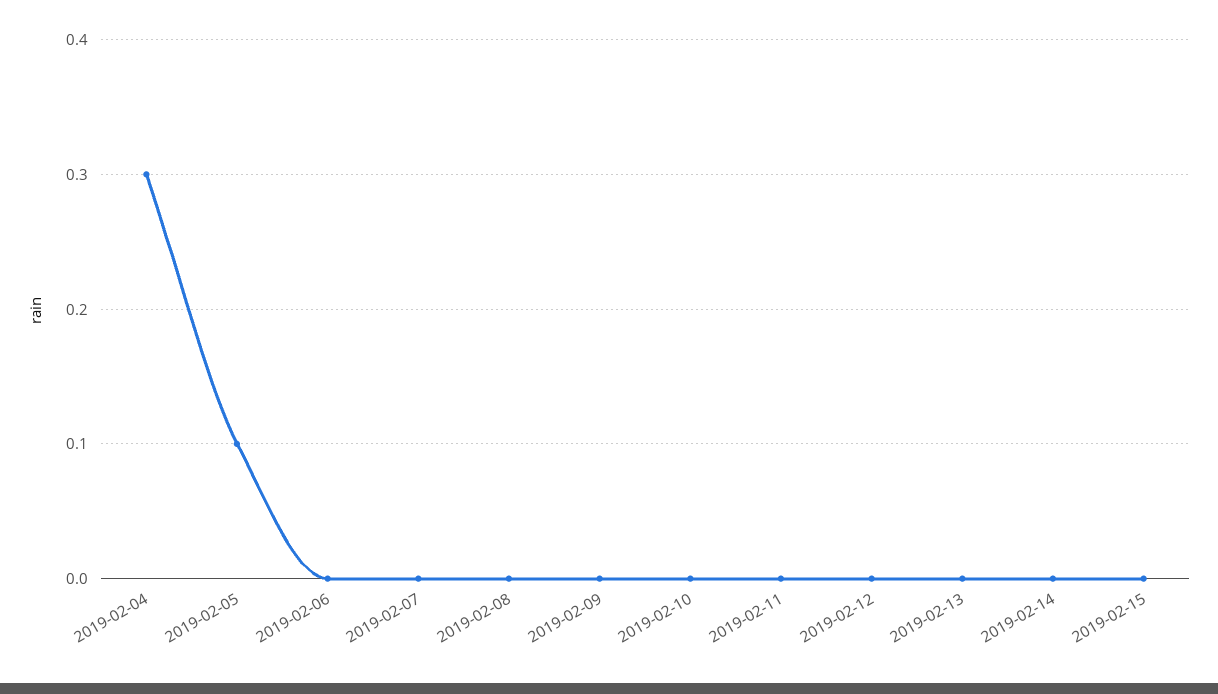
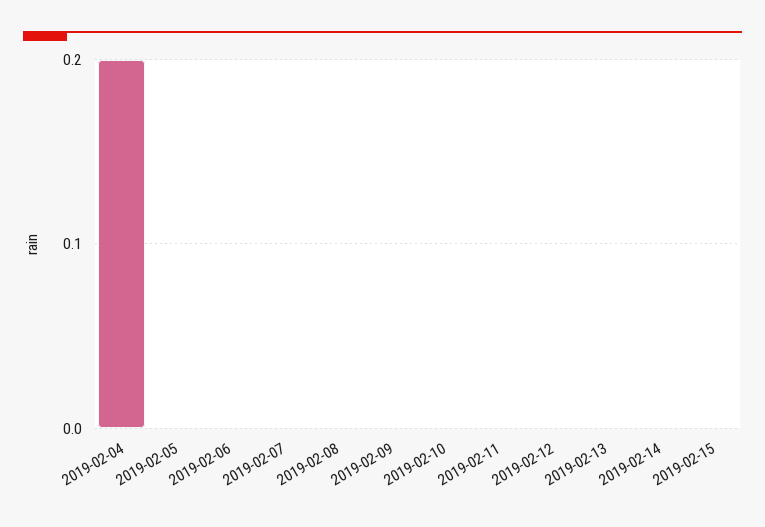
  {
-   "2019-02-04": 0.3,
+   "2019-02-04": 0.2,
-   "2019-02-05": 0.1,
+   "2019-02-05": 0,
    "2019-02-06": 0,
    "2019-02-07": 0,
    "2019-02-08": 0,
    "2019-02-09": 0,
    "2019-02-10": 0,
    "2019-02-11": 0,
    "2019-02-12": 0,
    "2019-02-13": 0,
    "2019-02-14": 0,
    "2019-02-15": 0
  }

